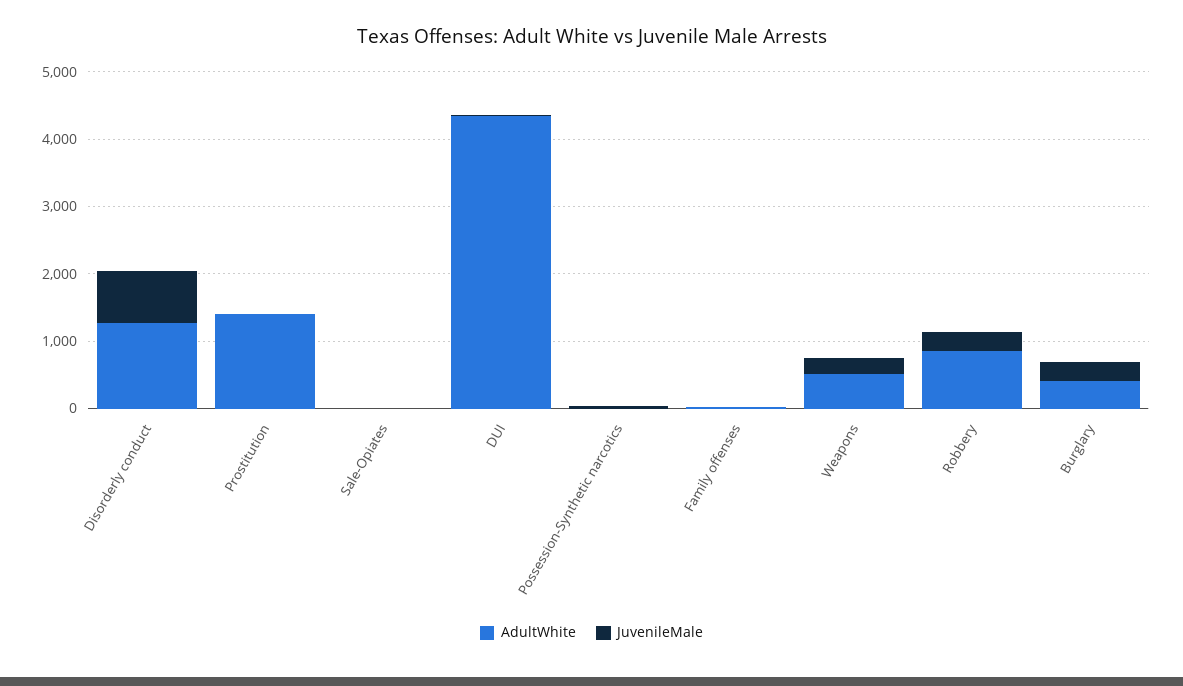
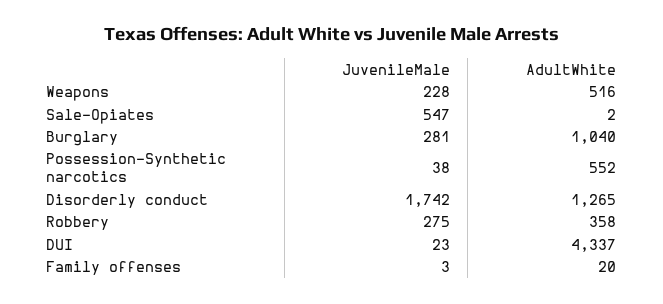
  {
    "AdultWhite": {
      "Disorderly conduct": 1265,
-     "Prostitution": 1400,
      "Sale-Opiates": 2,
      "DUI": 4337,
-     "Possession-Synthetic narcotics": 0,
+     "Possession-Synthetic narcotics": 552,
      "Family offenses": 20,
      "Weapons": 516,
-     "Robbery": 800,
+     "Robbery": 358,
-     "Burglary": 400
+     "Burglary": 1040
    },
    "JuvenileMale": {
-     "Disorderly conduct": 800,
+     "Disorderly conduct": 1742,
-     "Prostitution": 0,
-     "Sale-Opiates": 0,
+     "Sale-Opiates": 547,
      "DUI": 23,
      "Possession-Synthetic narcotics": 38,
      "Family offenses": 3,
      "Weapons": 228,
      "Robbery": 275,
      "Burglary": 281
    }
  }

